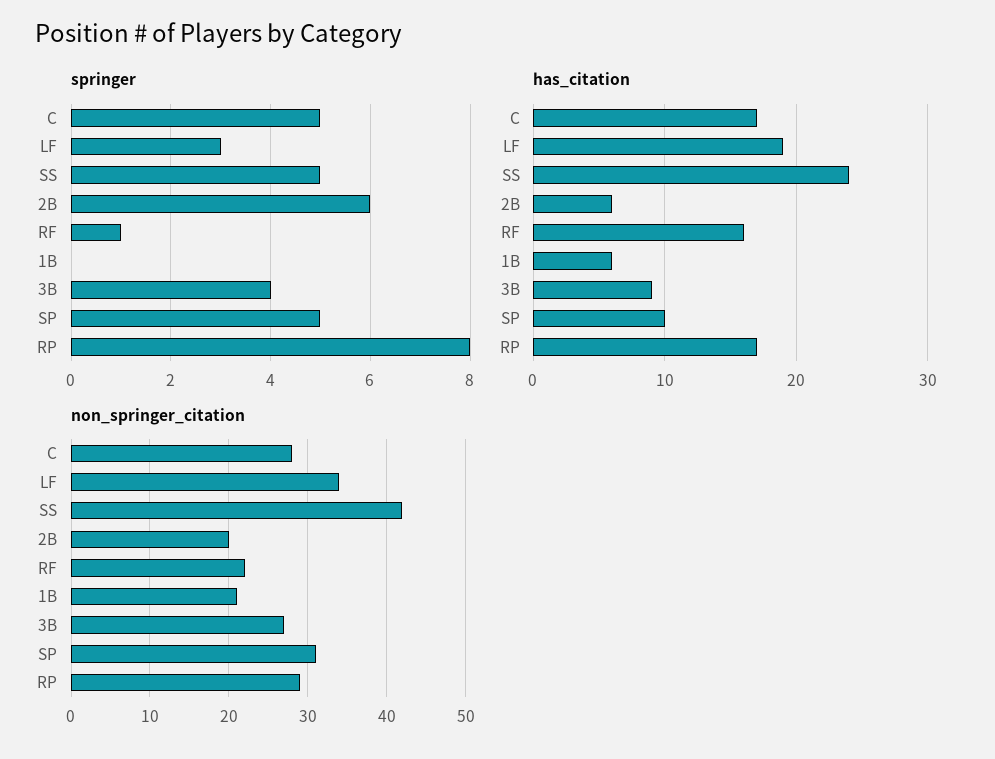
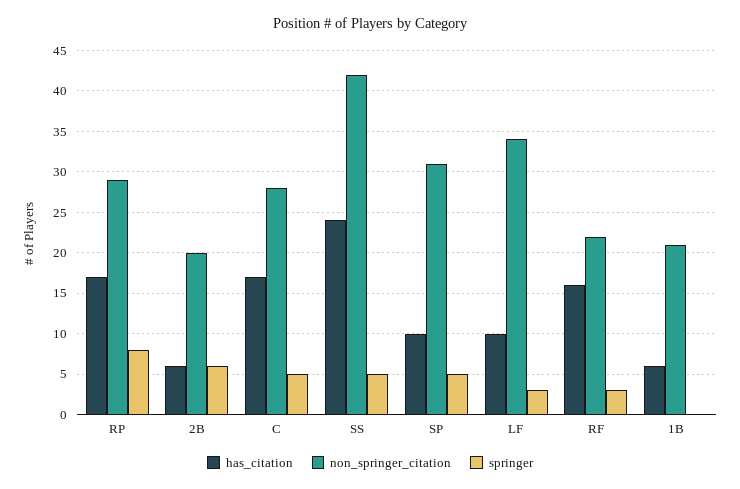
  {
    "springer": {
      "C": 5,
      "LF": 3,
      "SS": 5,
      "2B": 6,
-     "RF": 1,
+     "RF": 3,
      "1B": 0,
-     "3B": 4,
      "SP": 5,
      "RP": 8
    },
    "has_citation": {
      "C": 17,
-     "LF": 19,
+     "LF": 10,
      "SS": 24,
      "2B": 6,
      "RF": 16,
      "1B": 6,
-     "3B": 9,
      "SP": 10,
      "RP": 17
    },
    "non_springer_citation": {
      "C": 28,
      "LF": 34,
      "SS": 42,
      "2B": 20,
      "RF": 22,
      "1B": 21,
-     "3B": 27,
      "SP": 31,
      "RP": 29
    }
  }

